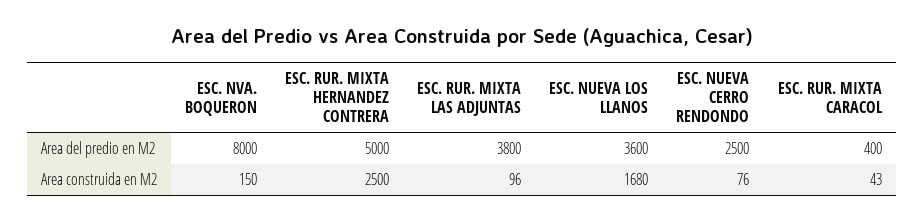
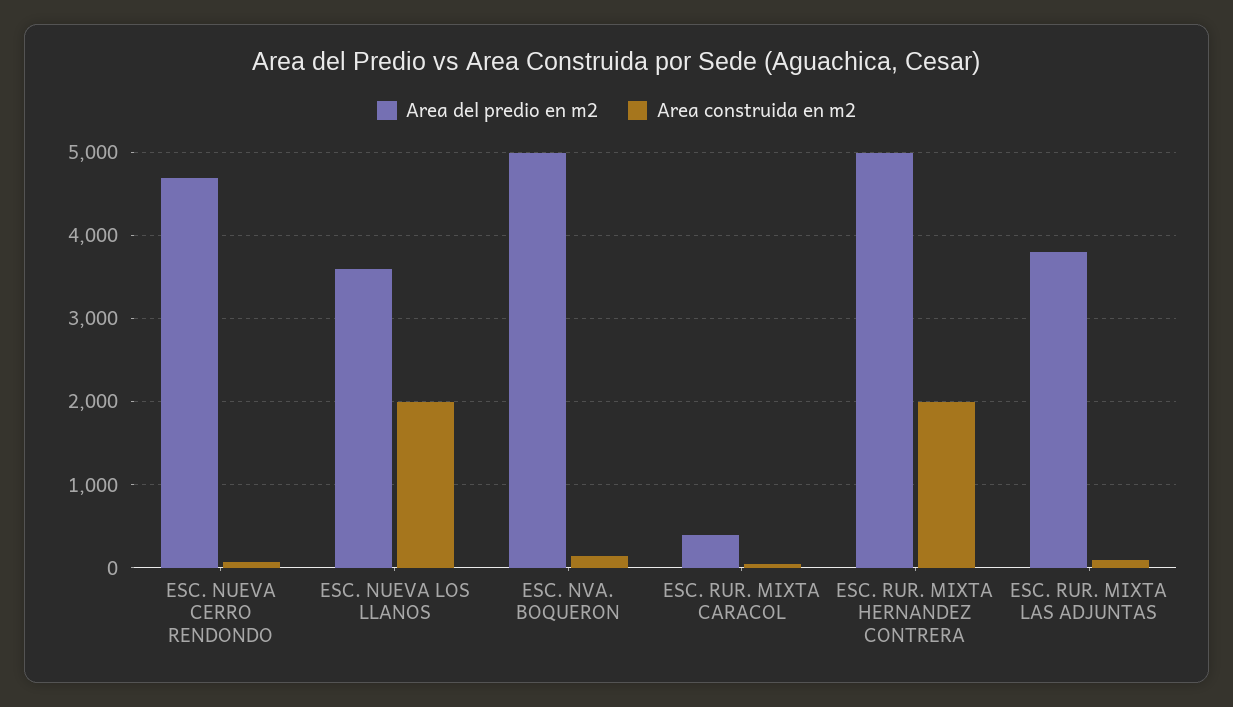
  {
    "Area del predio en M2": {
-     "ESC. NVA. BOQUERON": 8000,
+     "ESC. NVA. BOQUERON": 5000,
      "ESC. RUR. MIXTA HERNANDEZ CONTRERA": 5000,
      "ESC. RUR. MIXTA LAS ADJUNTAS": 3800,
      "ESC. NUEVA LOS LLANOS": 3600,
-     "ESC. NUEVA CERRO RENDONDO": 2500,
+     "ESC. NUEVA CERRO RENDONDO": 4700,
      "ESC. RUR. MIXTA CARACOL": 400
    },
    "Area construida en M2": {
      "ESC. NVA. BOQUERON": 150,
-     "ESC. RUR. MIXTA HERNANDEZ CONTRERA": 2500,
+     "ESC. RUR. MIXTA HERNANDEZ CONTRERA": 2000,
      "ESC. RUR. MIXTA LAS ADJUNTAS": 96,
-     "ESC. NUEVA LOS LLANOS": 1680,
+     "ESC. NUEVA LOS LLANOS": 2000,
      "ESC. NUEVA CERRO RENDONDO": 76,
      "ESC. RUR. MIXTA CARACOL": 43
    }
  }

